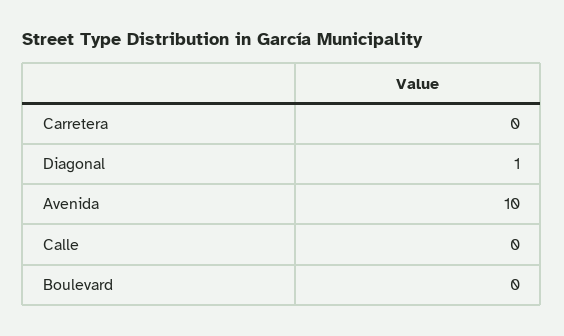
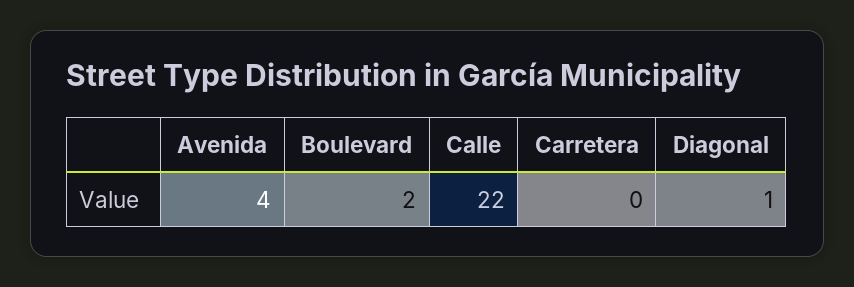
  {
    "Carretera": 0,
    "Diagonal": 1,
-   "Avenida": 10,
+   "Avenida": 4,
-   "Calle": 0,
+   "Calle": 22,
-   "Boulevard": 0
+   "Boulevard": 2
  }

